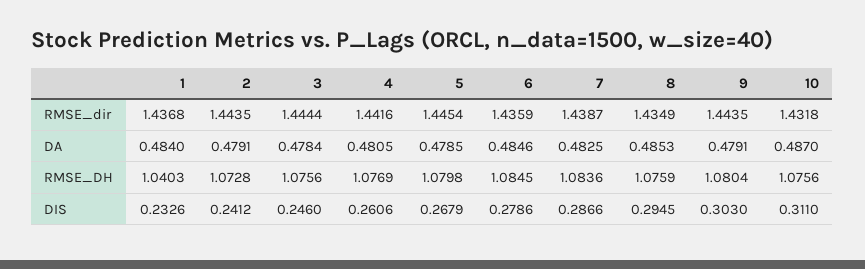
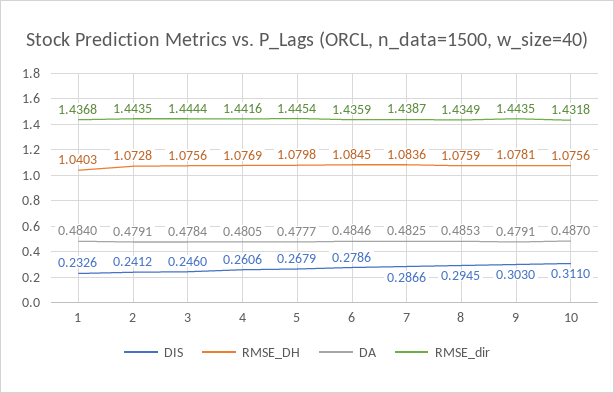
  {
    "RMSE_dir": {
      "1": 1.4368,
      "2": 1.4435,
      "3": 1.4444,
      "4": 1.4416,
      "5": 1.4454,
      "6": 1.4359,
      "7": 1.4387,
      "8": 1.4349,
      "9": 1.4435,
      "10": 1.4318
    },
    "DA": {
      "1": 0.484,
      "2": 0.4791,
      "3": 0.4784,
      "4": 0.4805,
-     "5": 0.4785,
+     "5": 0.4777,
      "6": 0.4846,
      "7": 0.4825,
      "8": 0.4853,
      "9": 0.4791,
      "10": 0.487
    },
    "RMSE_DH": {
      "1": 1.0403,
      "2": 1.0728,
      "3": 1.0756,
      "4": 1.0769,
      "5": 1.0798,
      "6": 1.0845,
      "7": 1.0836,
      "8": 1.0759,
-     "9": 1.0804,
+     "9": 1.0781,
      "10": 1.0756
    },
    "DIS": {
      "1": 0.2326,
      "2": 0.2412,
      "3": 0.246,
      "4": 0.2606,
      "5": 0.2679,
      "6": 0.2786,
      "7": 0.2866,
      "8": 0.2945,
      "9": 0.303,
      "10": 0.311
    }
  }

